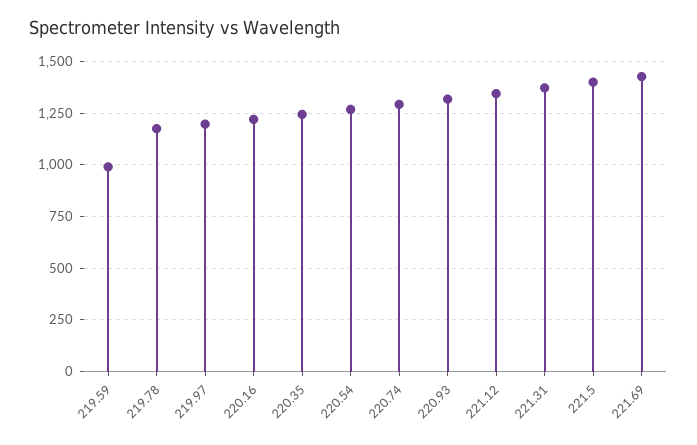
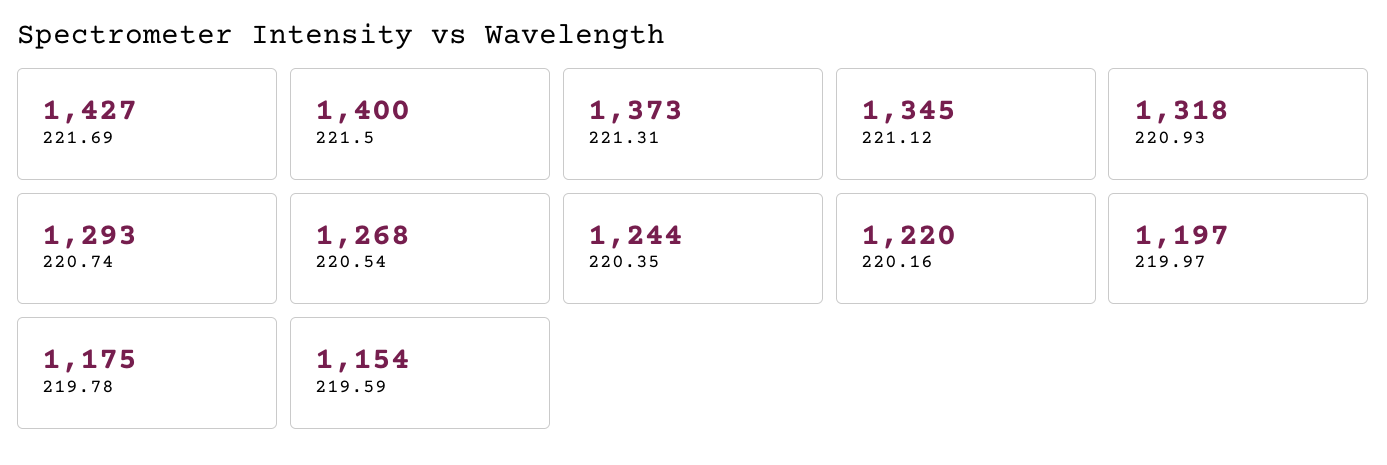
  {
-   "219.59": 1000,
+   "219.59": 1154,
    "219.78": 1175,
    "219.97": 1197,
    "220.16": 1220,
    "220.35": 1244,
    "220.54": 1268,
    "220.74": 1293,
    "220.93": 1318,
    "221.12": 1345,
    "221.31": 1373,
    "221.5": 1400,
    "221.69": 1427
  }

